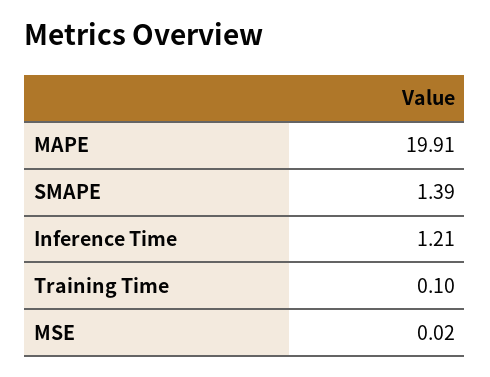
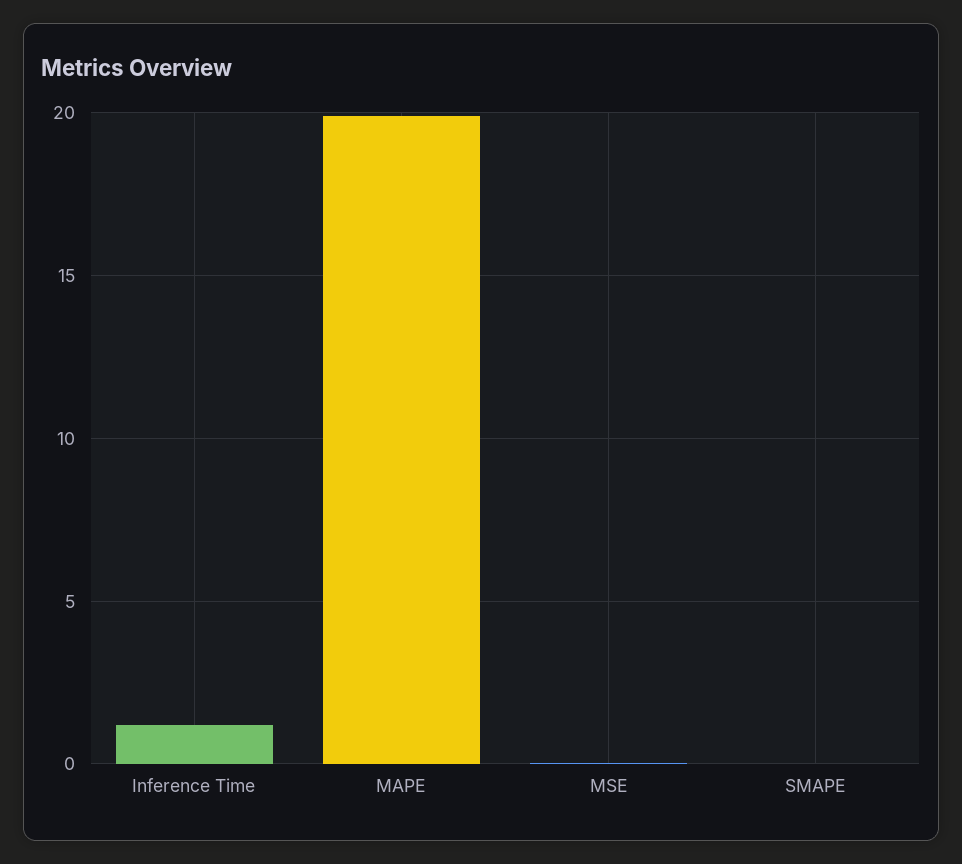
  {
    "MAPE": 19.91,
-   "SMAPE": 1.39,
+   "SMAPE": 0,
    "Inference Time": 1.21,
-   "Training Time": 0.1,
    "MSE": 0.02
  }

